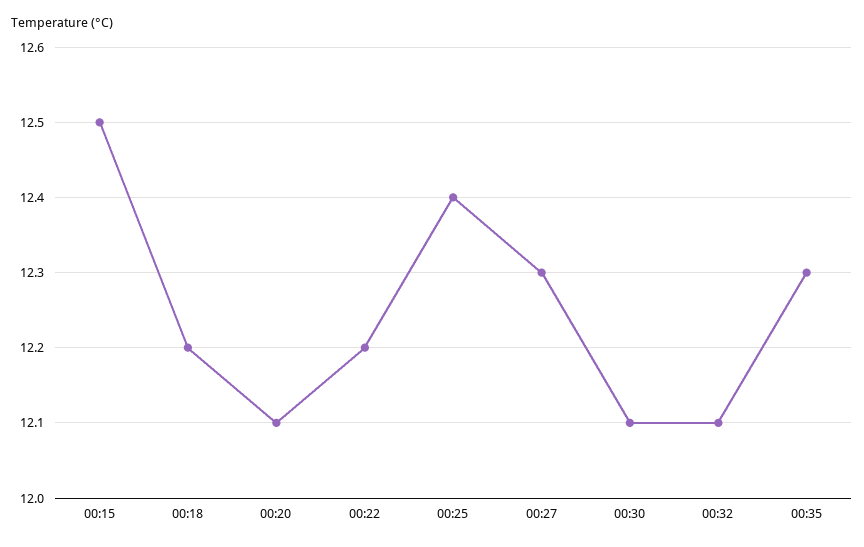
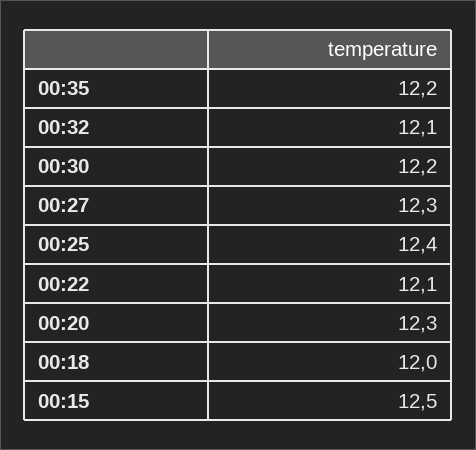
  {
    "00:15": 12.5,
-   "00:18": 12.2,
+   "00:18": 12,
-   "00:20": 12.1,
+   "00:20": 12.3,
-   "00:22": 12.2,
+   "00:22": 12.1,
    "00:25": 12.4,
    "00:27": 12.3,
-   "00:30": 12.1,
+   "00:30": 12.2,
    "00:32": 12.1,
-   "00:35": 12.3
+   "00:35": 12.2
  }

